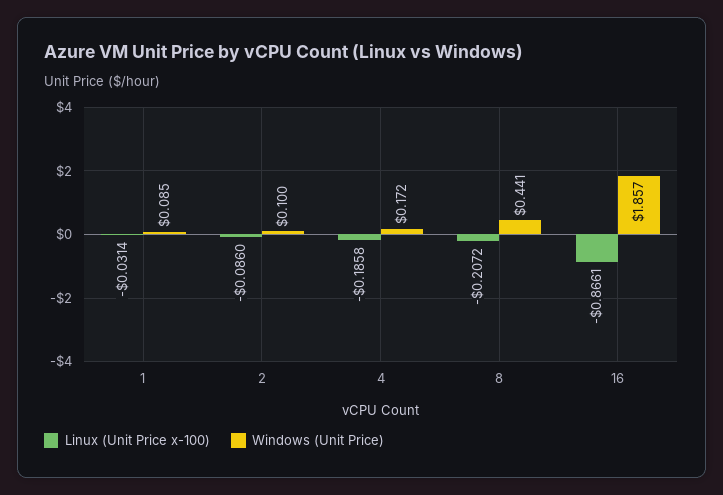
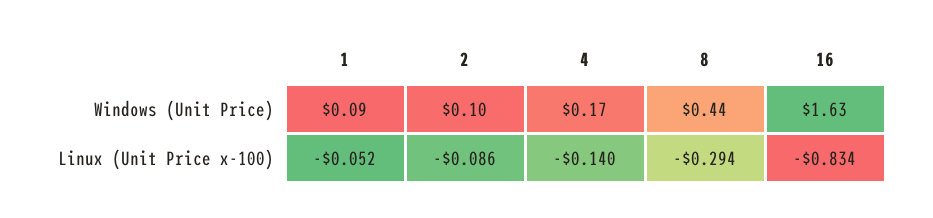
  {
    "Linux (Unit Price x-100)": {
-     "1": -0.0314,
+     "1": -0.052,
      "2": -0.086,
-     "4": -0.1858,
+     "4": -0.14,
-     "8": -0.2072,
+     "8": -0.294,
-     "16": -0.8661
+     "16": -0.834
    },
    "Windows (Unit Price)": {
      "1": 0.085,
      "2": 0.1,
      "4": 0.172,
      "8": 0.441,
-     "16": 1.857
+     "16": 1.63
    }
  }

